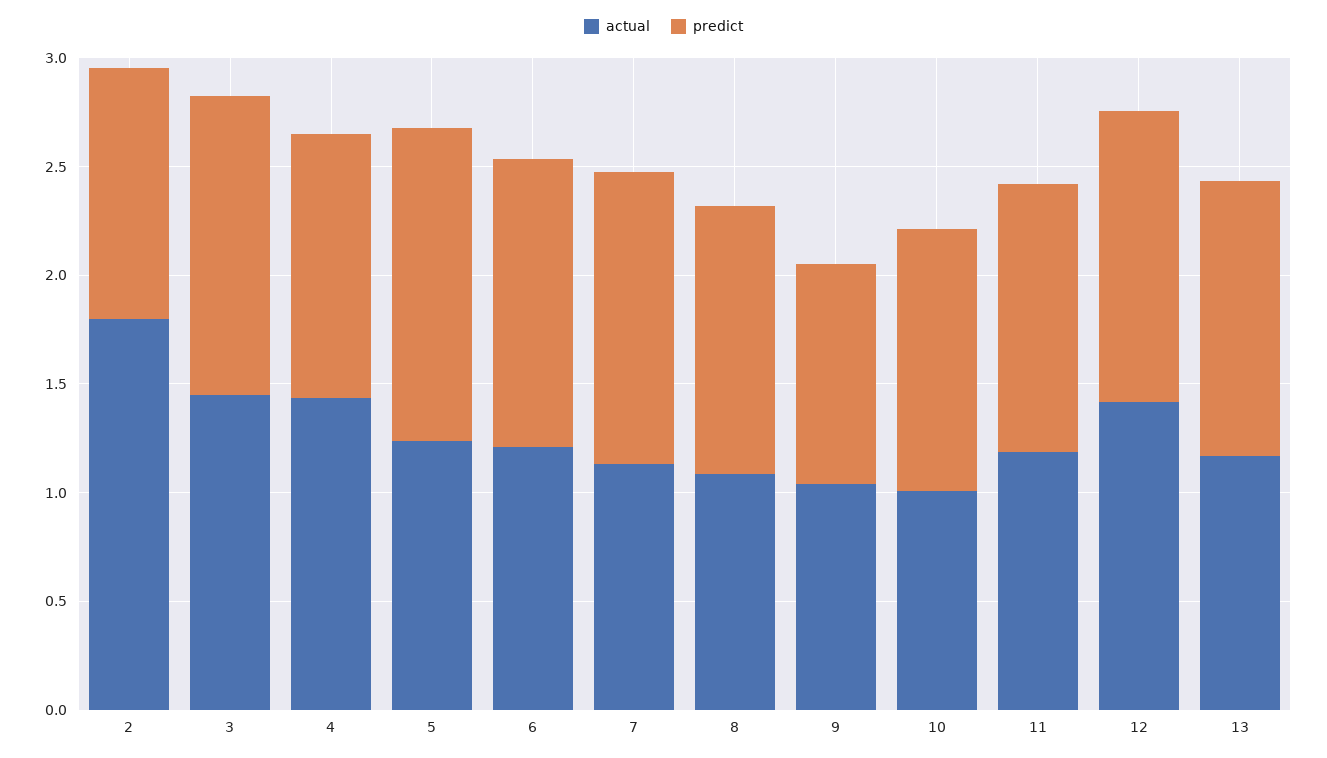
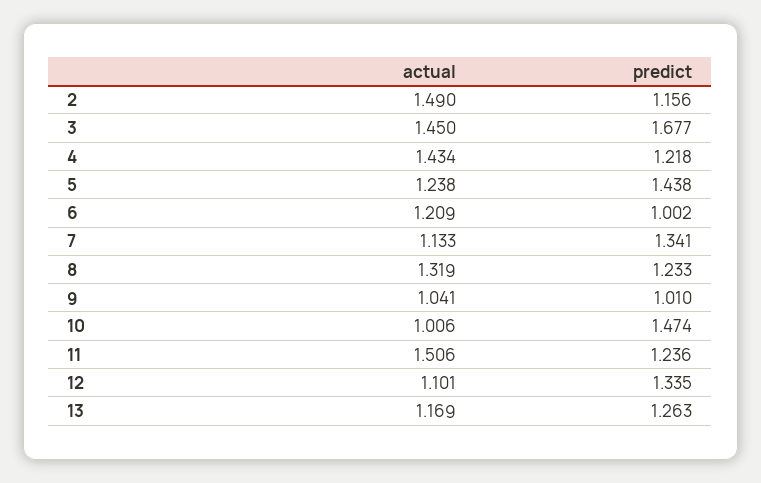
  {
    "actual": {
-     "2": 1.8,
+     "2": 1.49,
      "3": 1.45,
      "4": 1.434,
      "5": 1.238,
      "6": 1.209,
      "7": 1.133,
-     "8": 1.1,
+     "8": 1.319,
      "9": 1.041,
      "10": 1.006,
-     "11": 1.2,
+     "11": 1.506,
-     "12": 1.4,
+     "12": 1.101,
      "13": 1.169
    },
    "predict": {
      "2": 1.156,
-     "3": 1.4,
+     "3": 1.677,
      "4": 1.218,
      "5": 1.438,
-     "6": 1.3,
+     "6": 1.002,
      "7": 1.341,
      "8": 1.233,
      "9": 1.01,
-     "10": 1.2,
+     "10": 1.474,
      "11": 1.236,
      "12": 1.335,
      "13": 1.263
    }
  }

